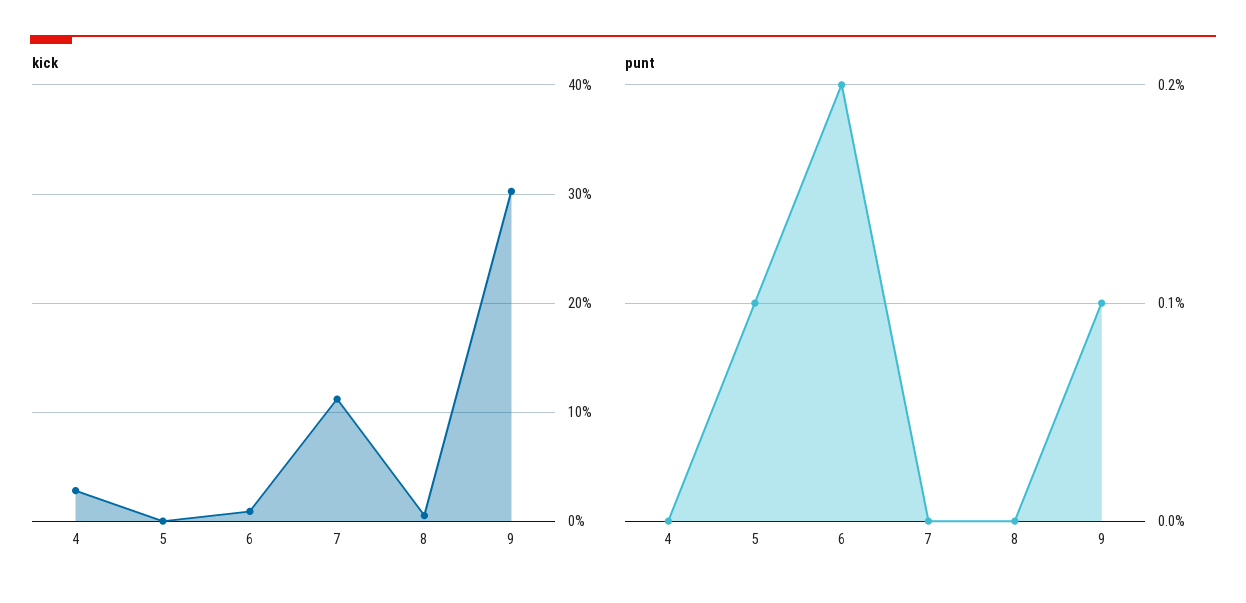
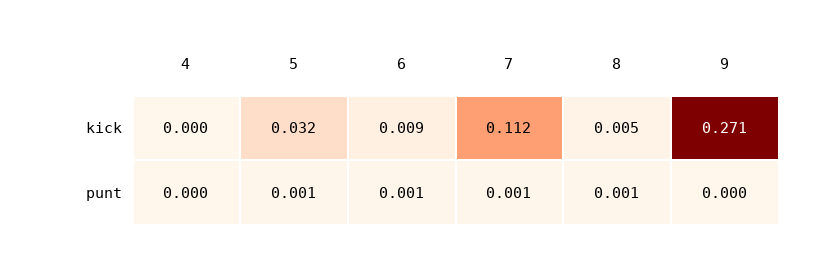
  {
    "kick": {
-     "4": 0.03,
+     "4": 0,
-     "5": 0,
+     "5": 0.032,
      "6": 0.009,
      "7": 0.112,
      "8": 0.005,
-     "9": 0.3
+     "9": 0.271
    },
    "punt": {
      "4": 0,
      "5": 0.001,
-     "6": 0.002,
+     "6": 0.001,
-     "7": 0,
+     "7": 0.001,
-     "8": 0,
+     "8": 0.001,
-     "9": 0.001
+     "9": 0
    }
  }

